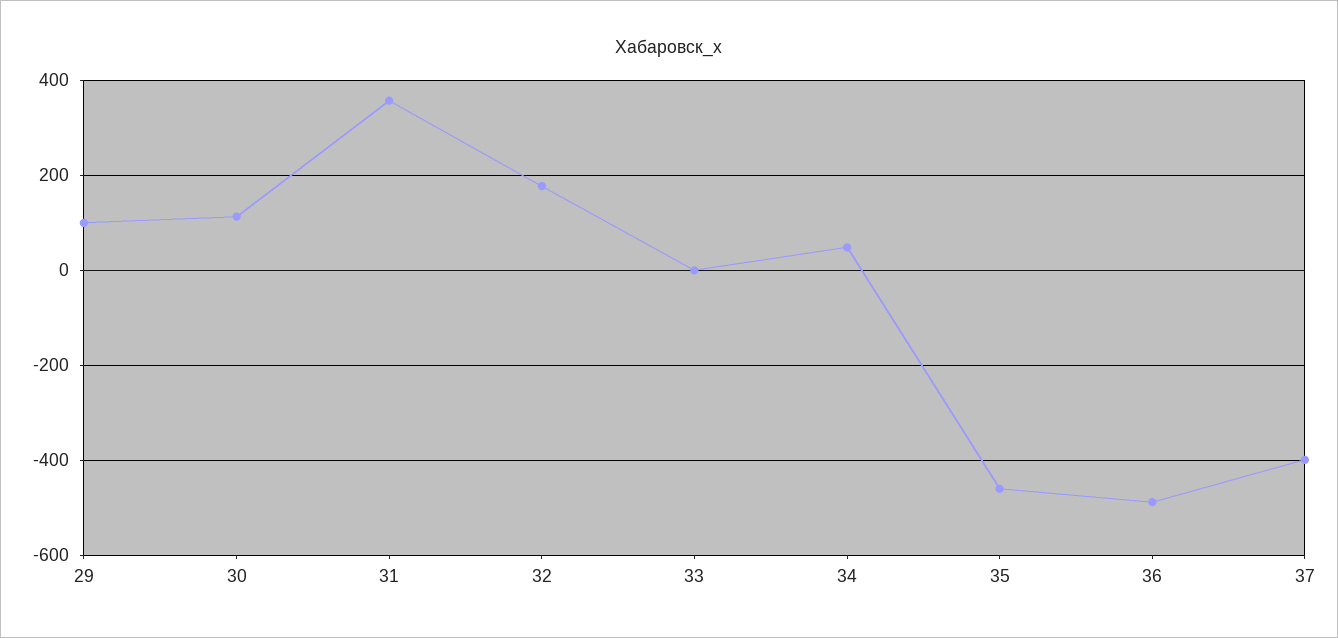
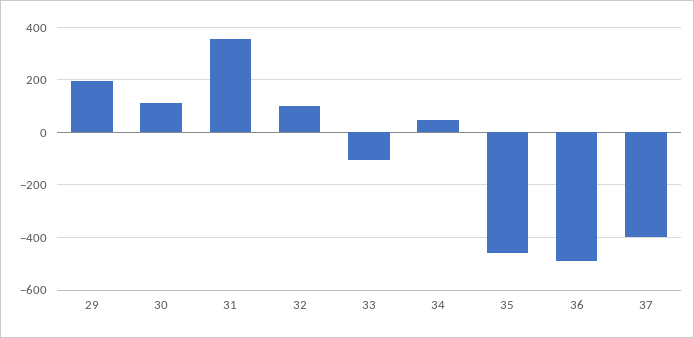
  {
-   "29": 100,
+   "29": 200,
    "30": 120,
    "31": 360,
-   "32": 180,
+   "32": 100,
-   "33": 0,
+   "33": -100,
    "34": 40,
    "35": -460,
    "36": -480,
    "37": -400
  }

